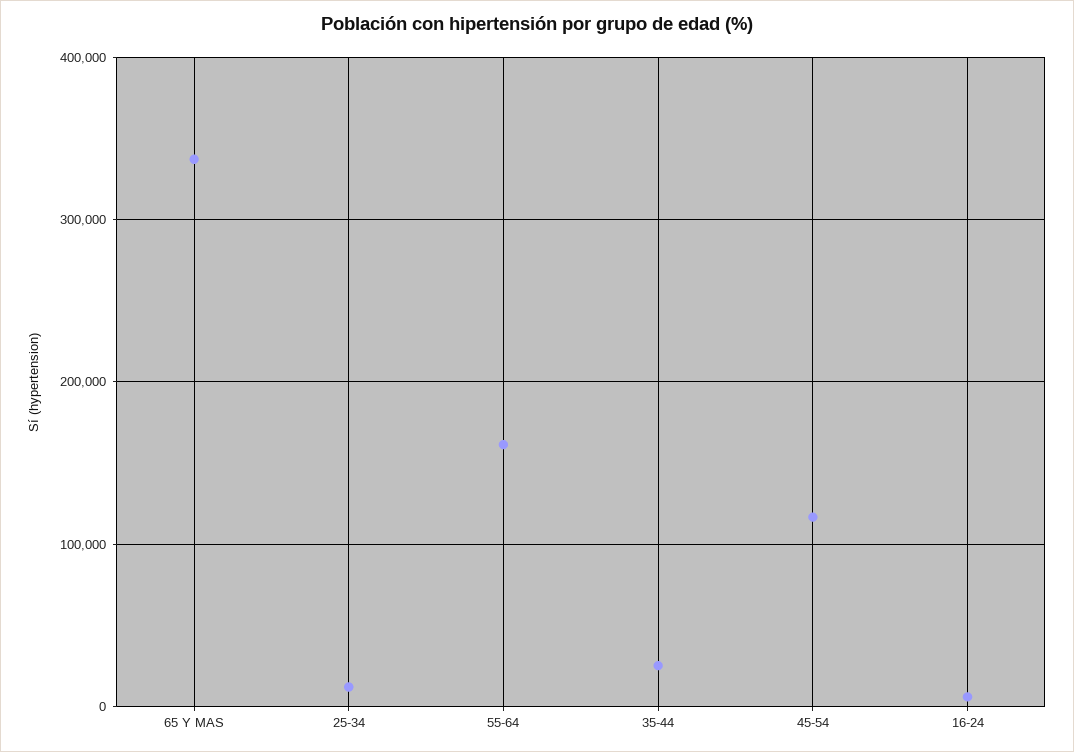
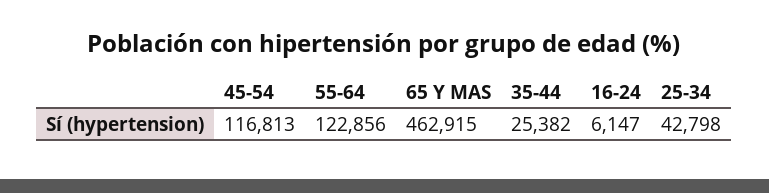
  {
-   "65 Y MAS": 340000,
+   "65 Y MAS": 462915,
-   "25-34": 10000,
+   "25-34": 42798,
-   "55-64": 160000,
+   "55-64": 122856,
    "35-44": 25382,
    "45-54": 116813,
    "16-24": 6147
  }

